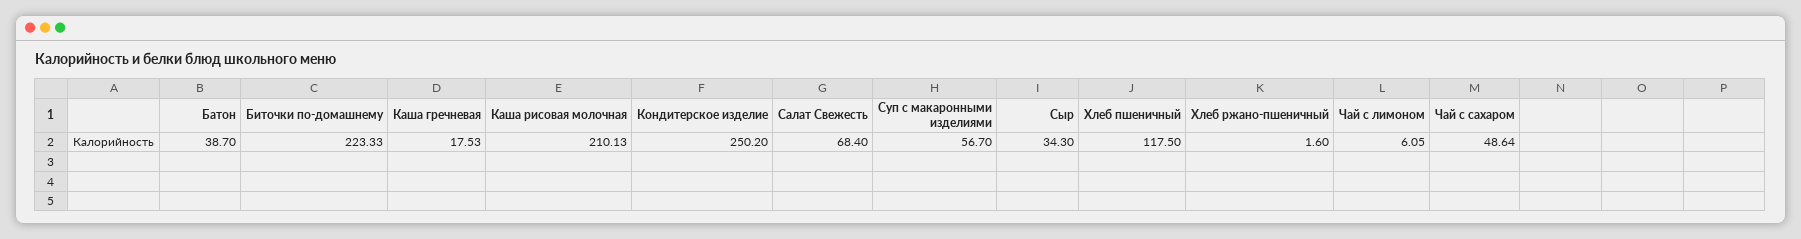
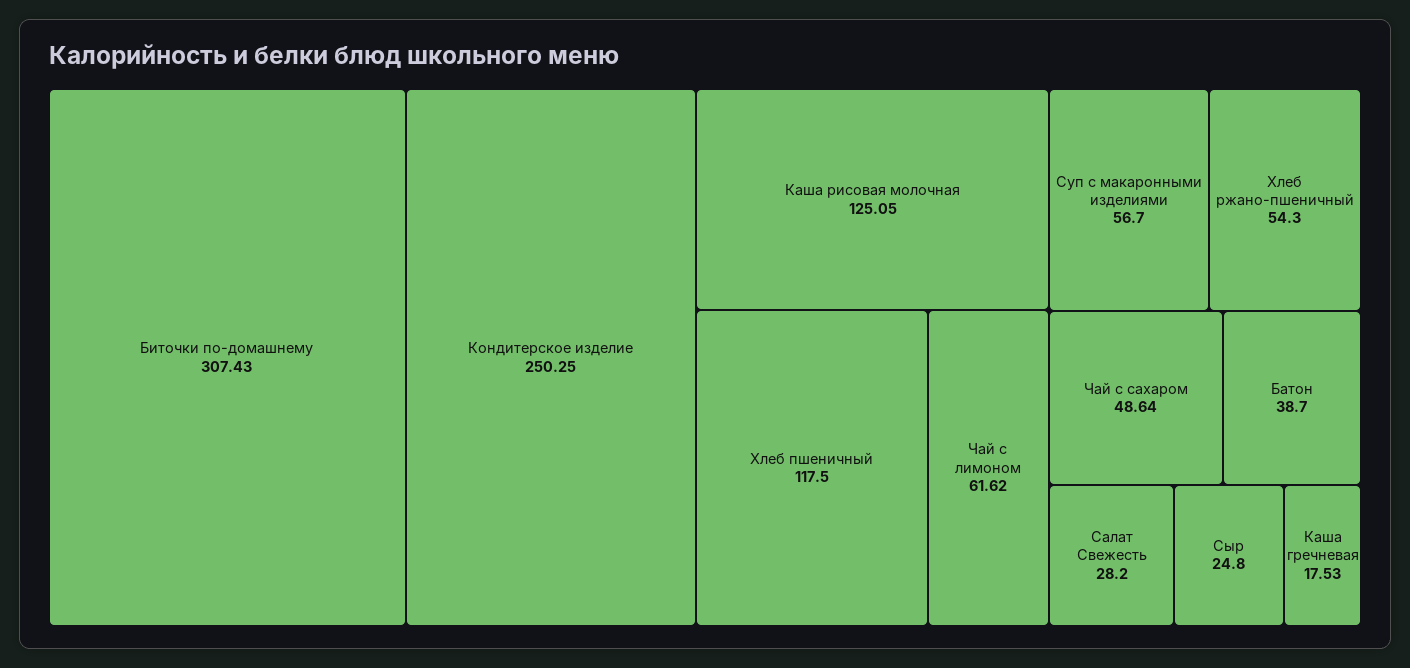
  {
    "Батон": 38.7,
-   "Биточки по-домашнему": 223.33,
+   "Биточки по-домашнему": 307.43,
    "Каша гречневая": 17.53,
-   "Каша рисовая молочная": 210.13,
+   "Каша рисовая молочная": 125.05,
-   "Кондитерское изделие": 250.2,
+   "Кондитерское изделие": 250.25,
-   "Салат Свежесть": 68.4,
+   "Салат Свежесть": 28.2,
    "Суп с макаронными изделиями": 56.7,
-   "Сыр": 34.3,
+   "Сыр": 24.8,
    "Хлеб пшеничный": 117.5,
-   "Хлеб ржано-пшеничный": 1.6,
+   "Хлеб ржано-пшеничный": 54.3,
-   "Чай с лимоном": 6.05,
+   "Чай с лимоном": 61.62,
    "Чай с сахаром": 48.64
  }

